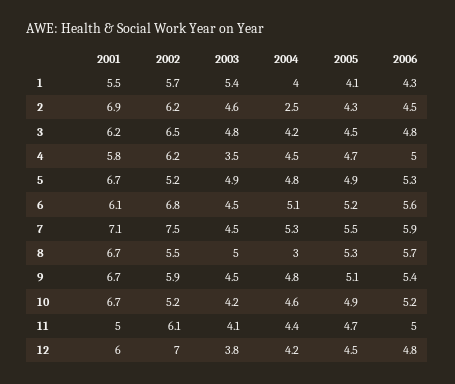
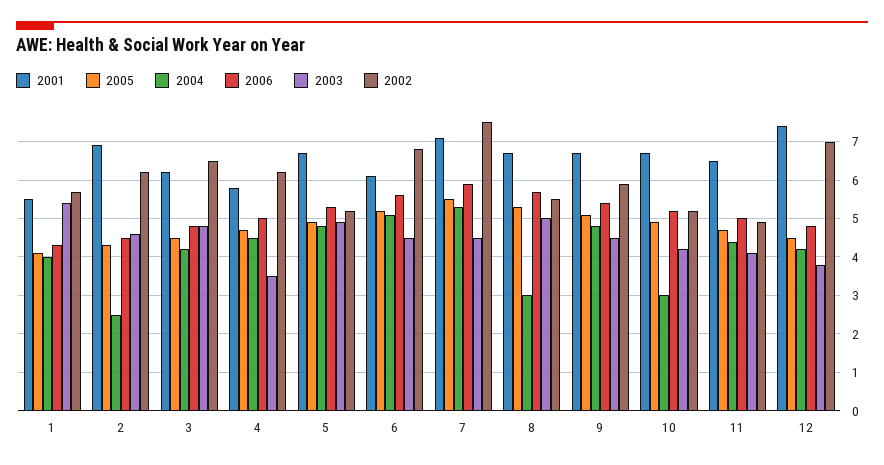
  {
    "2001": {
      "1": 5.5,
      "2": 6.9,
      "3": 6.2,
      "4": 5.8,
      "5": 6.7,
      "6": 6.1,
      "7": 7.1,
      "8": 6.7,
      "9": 6.7,
      "10": 6.7,
-     "11": 5,
+     "11": 6.5,
-     "12": 6
+     "12": 7.5
    },
    "2002": {
      "1": 5.7,
      "2": 6.2,
      "3": 6.5,
      "4": 6.2,
      "5": 5.2,
      "6": 6.8,
      "7": 7.5,
      "8": 5.5,
      "9": 5.9,
      "10": 5.2,
-     "11": 6.1,
+     "11": 5,
      "12": 7
    },
    "2003": {
      "1": 5.4,
      "2": 4.6,
      "3": 4.8,
      "4": 3.5,
      "5": 4.9,
      "6": 4.5,
      "7": 4.5,
      "8": 5,
      "9": 4.5,
      "10": 4.2,
      "11": 4.1,
      "12": 3.8
    },
    "2004": {
      "1": 4,
      "2": 2.5,
      "3": 4.2,
      "4": 4.5,
      "5": 4.8,
      "6": 5.1,
      "7": 5.3,
      "8": 3,
      "9": 4.8,
-     "10": 4.6,
+     "10": 3,
      "11": 4.4,
      "12": 4.2
    },
    "2005": {
      "1": 4.1,
      "2": 4.3,
      "3": 4.5,
      "4": 4.7,
      "5": 4.9,
      "6": 5.2,
      "7": 5.5,
      "8": 5.3,
      "9": 5.1,
      "10": 4.9,
      "11": 4.7,
      "12": 4.5
    },
    "2006": {
      "1": 4.3,
      "2": 4.5,
      "3": 4.8,
      "4": 5,
      "5": 5.3,
      "6": 5.6,
      "7": 5.9,
      "8": 5.7,
      "9": 5.4,
      "10": 5.2,
      "11": 5,
      "12": 4.8
    }
  }

